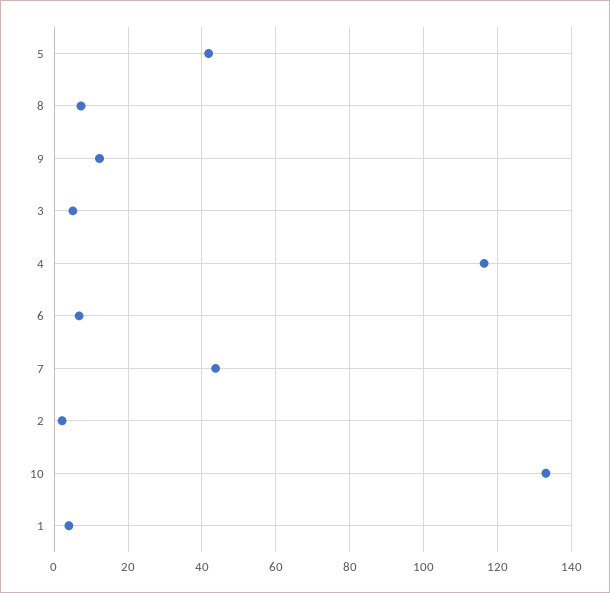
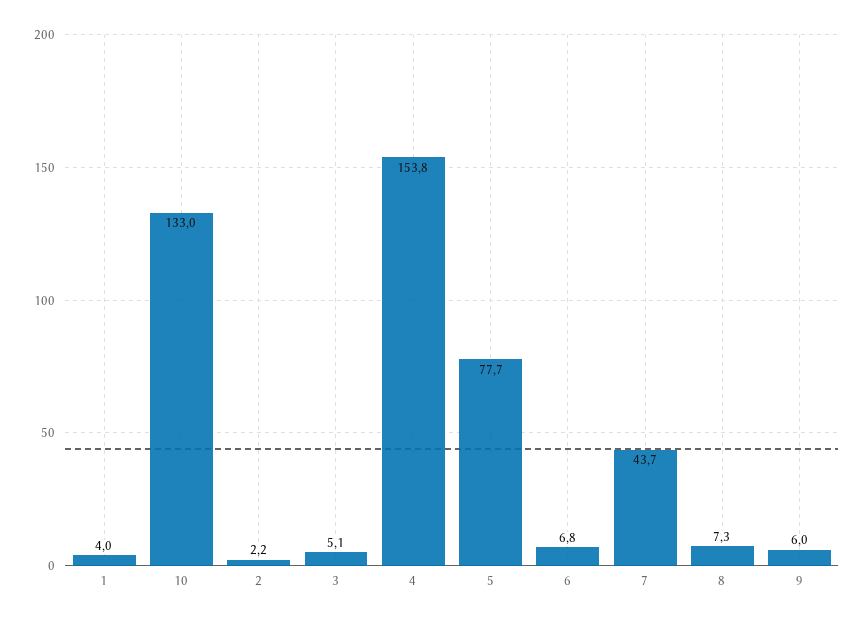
  {
-   "5": 42,
+   "5": 77.7,
    "8": 7.3,
-   "9": 12,
+   "9": 6,
    "3": 5.1,
-   "4": 116,
+   "4": 153.8,
    "6": 6.8,
    "7": 43.7,
    "2": 2.2,
    "10": 133,
    "1": 4
  }

